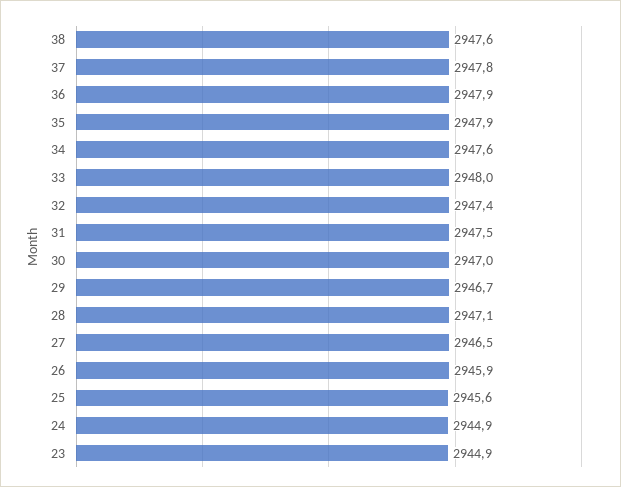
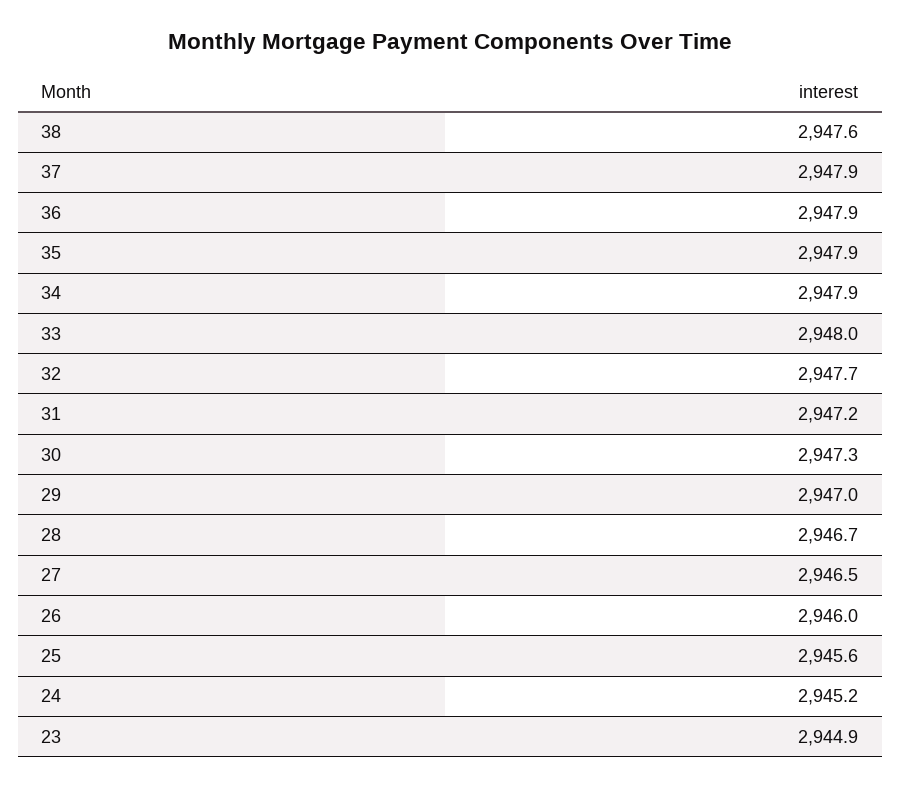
  {
    "38": 2947.6,
-   "37": 2947.8,
+   "37": 2947.9,
    "36": 2947.9,
    "35": 2947.9,
-   "34": 2947.6,
+   "34": 2947.9,
    "33": 2948,
-   "32": 2947.4,
+   "32": 2947.7,
-   "31": 2947.5,
+   "31": 2947.2,
-   "30": 2947,
+   "30": 2947.3,
-   "29": 2946.7,
+   "29": 2947,
-   "28": 2947.1,
+   "28": 2946.7,
    "27": 2946.5,
-   "26": 2945.9,
+   "26": 2946,
    "25": 2945.6,
-   "24": 2944.9,
+   "24": 2945.2,
    "23": 2944.9
  }

